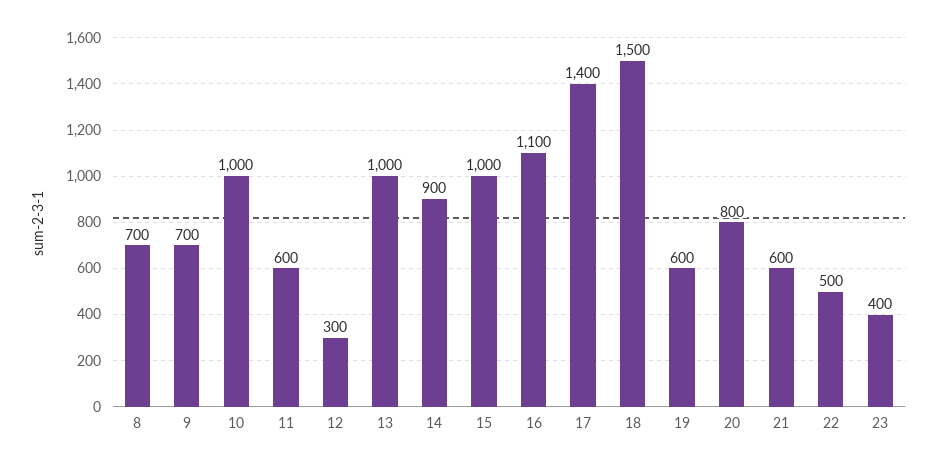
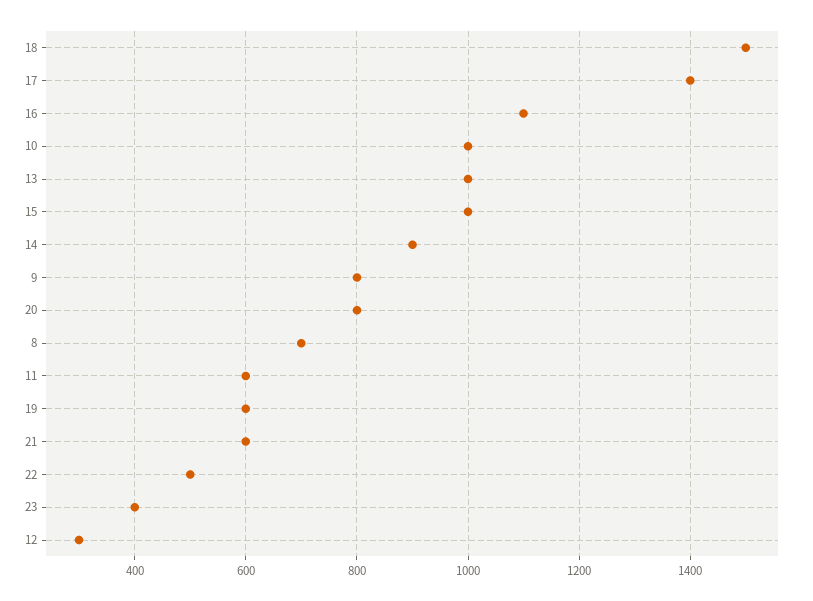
  {
    "8": 700,
-   "9": 700,
+   "9": 800,
    "10": 1000,
    "11": 600,
    "12": 300,
    "13": 1000,
    "14": 900,
    "15": 1000,
    "16": 1100,
    "17": 1400,
    "18": 1500,
    "19": 600,
    "20": 800,
    "21": 600,
    "22": 500,
    "23": 400
  }

